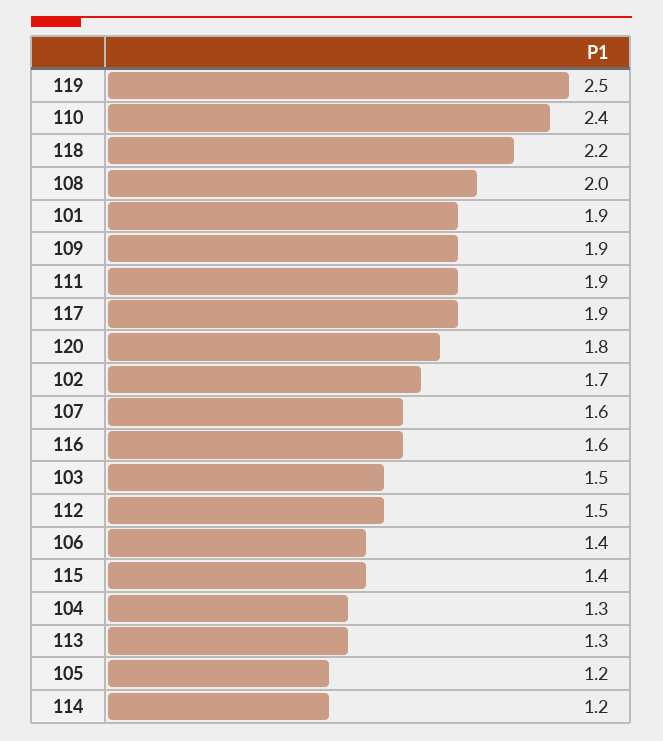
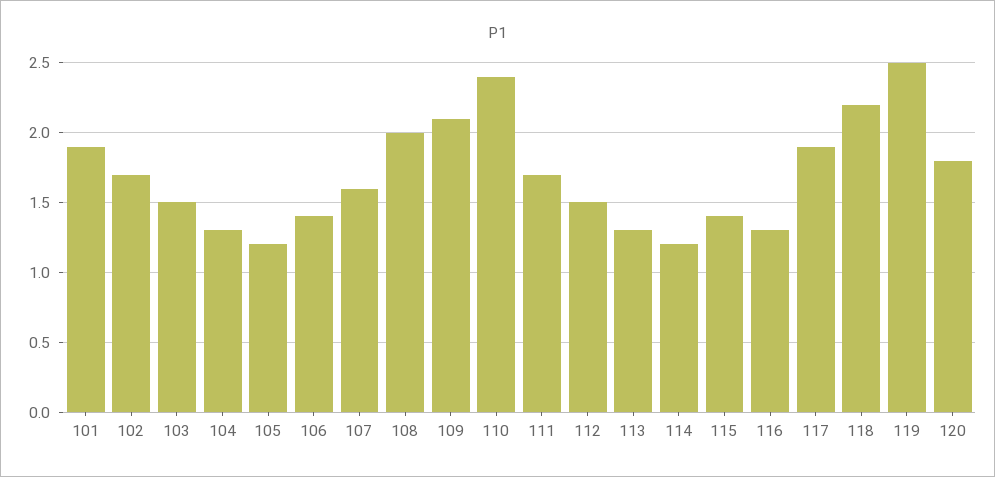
  {
    "119": 2.5,
    "110": 2.4,
    "118": 2.2,
    "108": 2,
    "101": 1.9,
-   "109": 1.9,
+   "109": 2.1,
-   "111": 1.9,
+   "111": 1.7,
    "117": 1.9,
    "120": 1.8,
    "102": 1.7,
    "107": 1.6,
-   "116": 1.6,
+   "116": 1.3,
    "103": 1.5,
    "112": 1.5,
    "106": 1.4,
    "115": 1.4,
    "104": 1.3,
    "113": 1.3,
    "105": 1.2,
    "114": 1.2
  }

